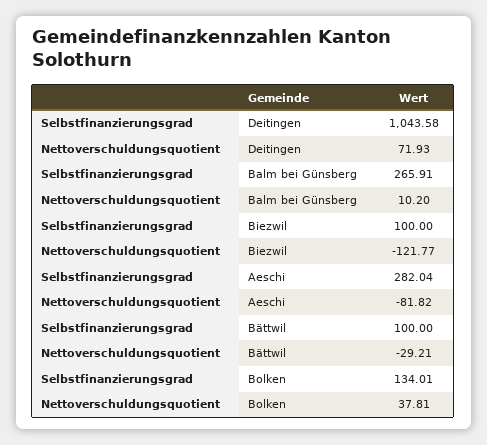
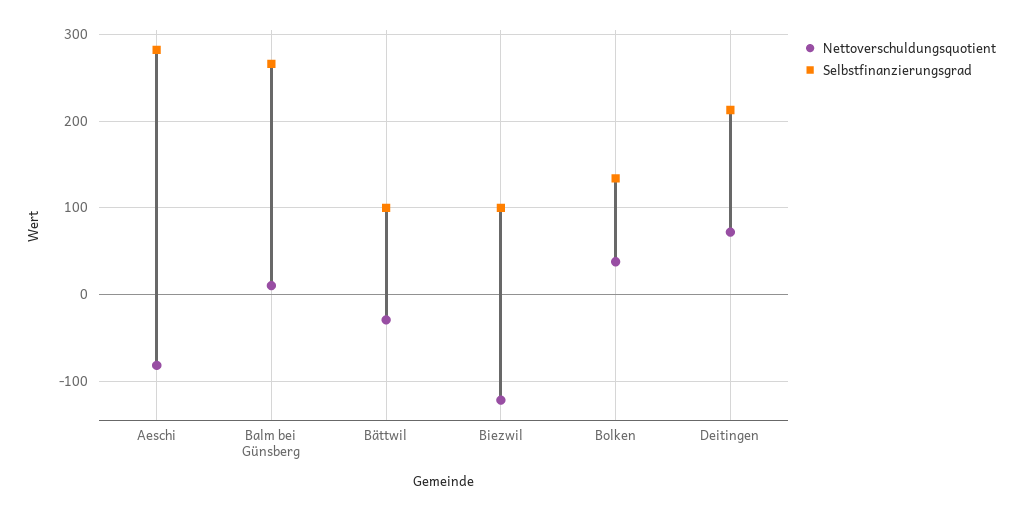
  {
    "Selbstfinanzierungsgrad": {
-     "Deitingen": 1043.58,
+     "Deitingen": 210,
      "Balm bei Günsberg": 265.91,
      "Biezwil": 100,
      "Aeschi": 282.04,
      "Bättwil": 100,
      "Bolken": 134.01
    },
    "Nettoverschuldungsquotient": {
      "Deitingen": 71.93,
      "Balm bei Günsberg": 10.2,
      "Biezwil": -121.77,
      "Aeschi": -81.82,
      "Bättwil": -29.21,
      "Bolken": 37.81
    }
  }

